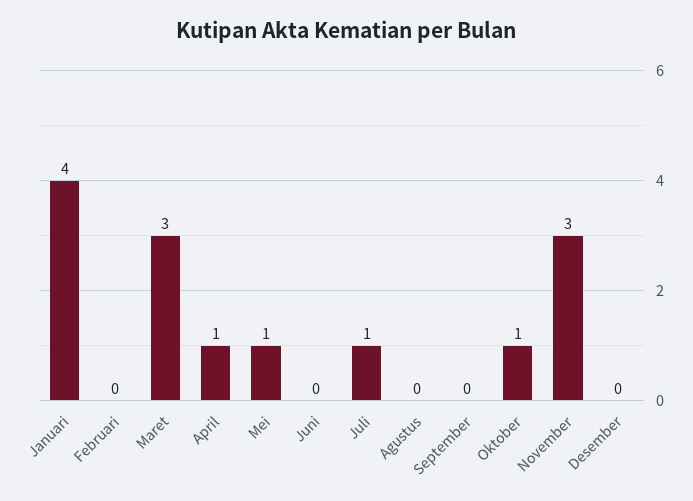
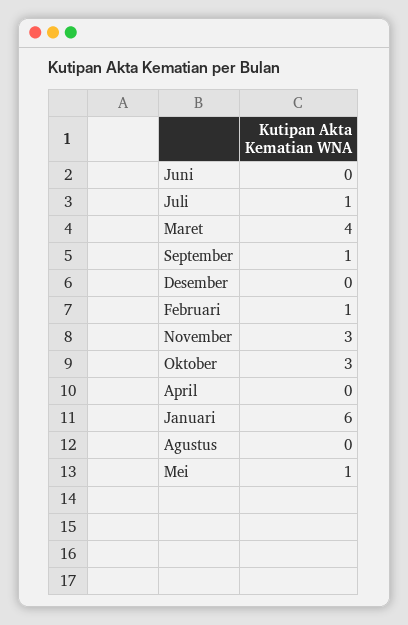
  {
-   "Januari": 4,
+   "Januari": 6,
-   "Februari": 0,
+   "Februari": 1,
-   "Maret": 3,
+   "Maret": 4,
-   "April": 1,
+   "April": 0,
    "Mei": 1,
    "Juni": 0,
    "Juli": 1,
    "Agustus": 0,
-   "September": 0,
+   "September": 1,
-   "Oktober": 1,
+   "Oktober": 3,
    "November": 3,
    "Desember": 0
  }

